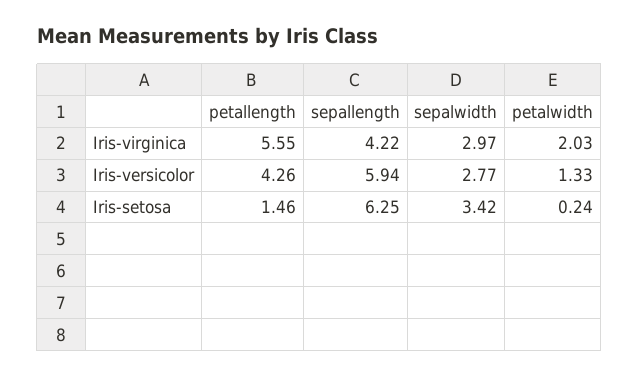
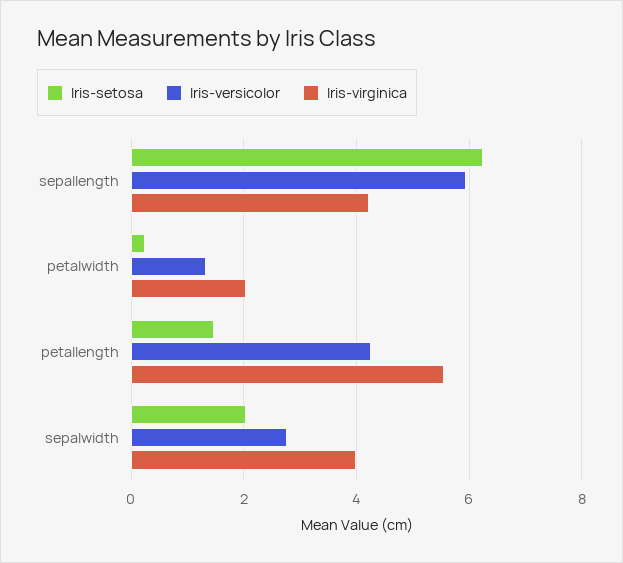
  {
    "Iris-virginica": {
      "petallength": 5.55,
      "sepallength": 4.22,
-     "sepalwidth": 2.97,
+     "sepalwidth": 4,
      "petalwidth": 2.03
    },
    "Iris-versicolor": {
      "petallength": 4.26,
      "sepallength": 5.94,
      "sepalwidth": 2.77,
      "petalwidth": 1.33
    },
    "Iris-setosa": {
      "petallength": 1.46,
      "sepallength": 6.25,
-     "sepalwidth": 3.42,
+     "sepalwidth": 2,
      "petalwidth": 0.24
    }
  }

